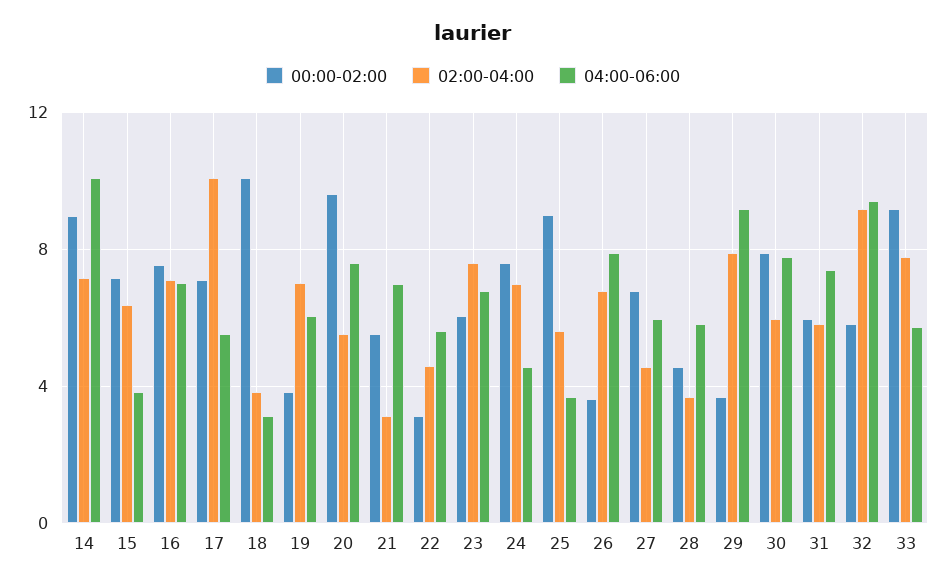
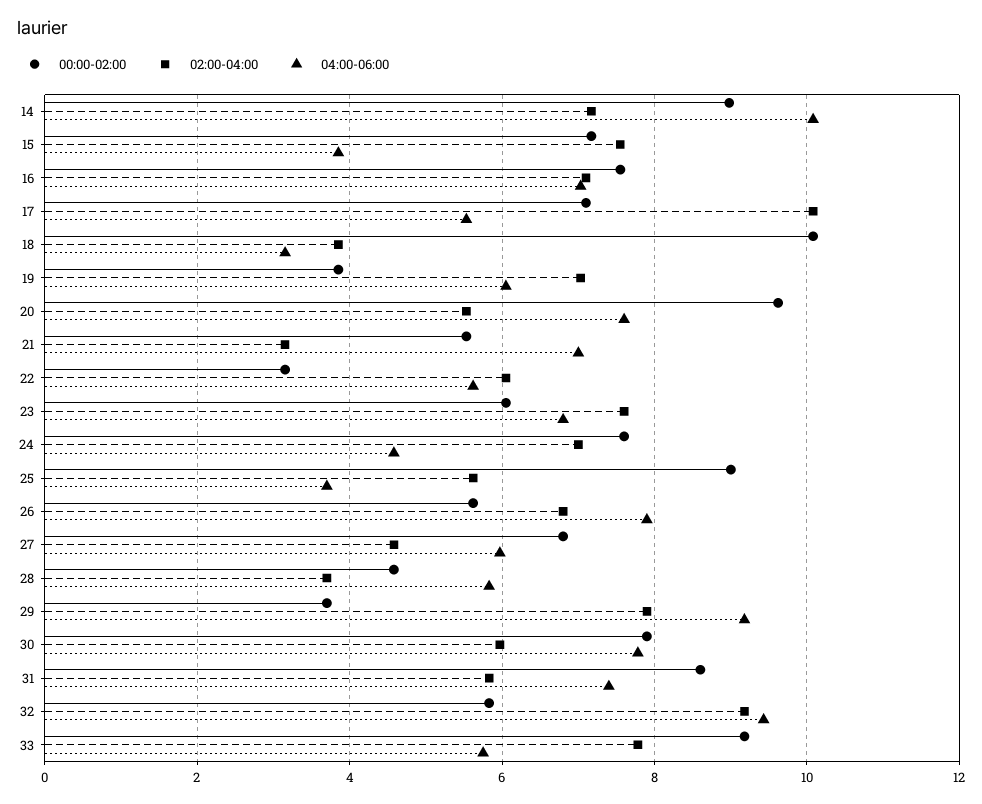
  {
    "00:00-02:00": {
      "14": 9,
      "15": 7.2,
      "16": 7.6,
      "17": 7.2,
      "18": 10,
      "19": 3.8,
      "20": 9.6,
      "21": 5.6,
      "22": 3.2,
      "23": 6,
      "24": 7.6,
      "25": 9,
-     "26": 3.5,
+     "26": 5.6,
      "27": 6.8,
      "28": 4.6,
      "29": 3.8,
      "30": 8,
-     "31": 6,
+     "31": 8.6,
      "32": 5.8,
      "33": 9.2
    },
    "02:00-04:00": {
      "14": 7.2,
-     "15": 6.5,
+     "15": 7.6,
      "16": 7.2,
      "17": 10,
      "18": 3.8,
      "19": 7,
      "20": 5.6,
      "21": 3.2,
-     "22": 4.5,
+     "22": 6,
      "23": 7.6,
      "24": 7,
      "25": 5.6,
      "26": 6.8,
      "27": 4.6,
      "28": 3.8,
      "29": 8,
      "30": 6,
      "31": 5.8,
      "32": 9.2,
      "33": 7.8
    },
    "04:00-06:00": {
      "14": 10,
      "15": 3.8,
      "16": 7,
      "17": 5.6,
      "18": 3.2,
      "19": 6,
      "20": 7.6,
      "21": 7,
      "22": 5.6,
      "23": 6.8,
      "24": 4.6,
      "25": 3.8,
      "26": 8,
      "27": 6,
      "28": 5.8,
      "29": 9.2,
      "30": 7.8,
      "31": 7.4,
      "32": 9.4,
      "33": 5.8
    }
  }

